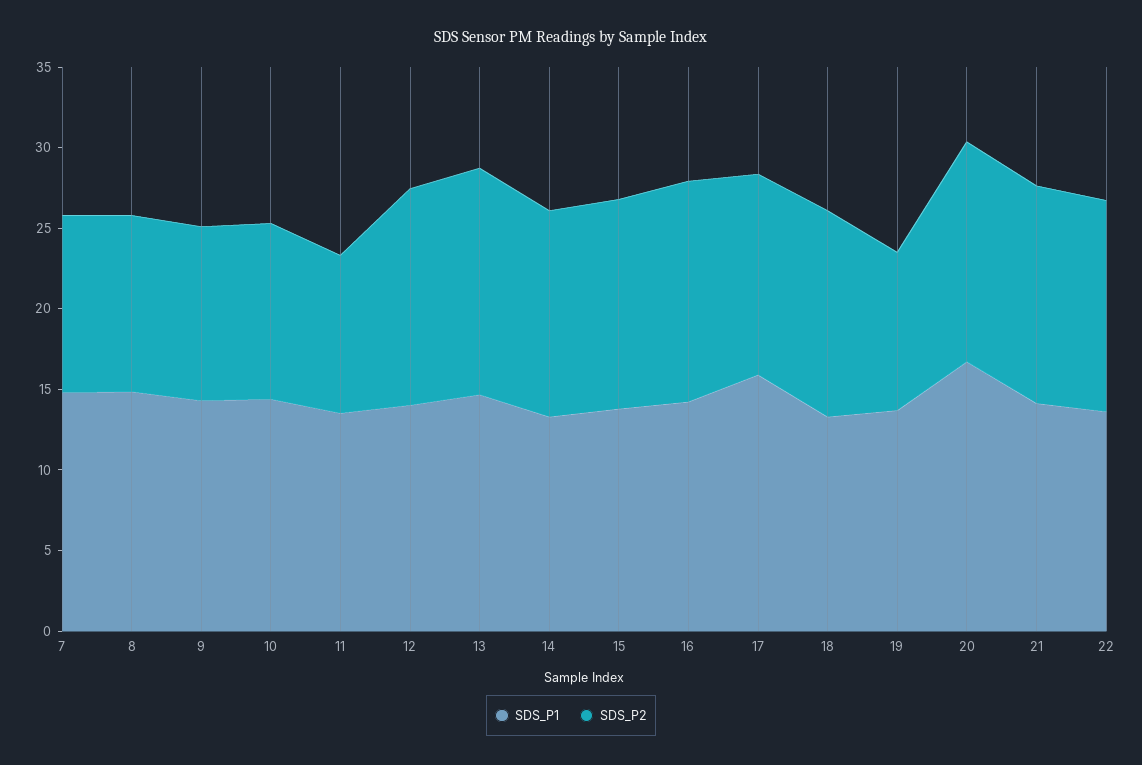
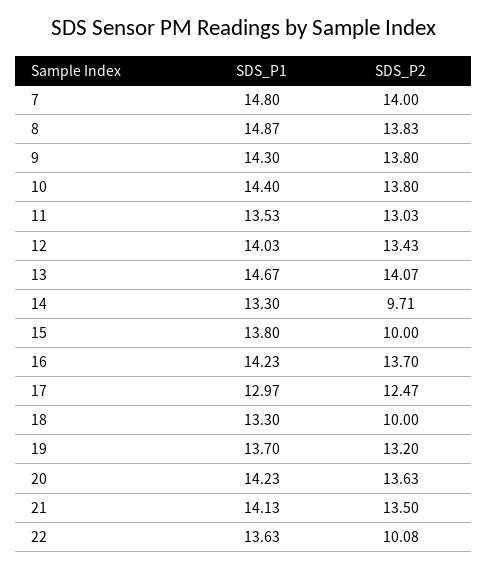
  {
    "SDS_P1": {
      "7": 14.8,
      "8": 14.87,
      "9": 14.3,
      "10": 14.4,
      "11": 13.53,
      "12": 14.03,
      "13": 14.67,
      "14": 13.3,
      "15": 13.8,
      "16": 14.23,
-     "17": 16,
+     "17": 12.97,
      "18": 13.3,
      "19": 13.7,
-     "20": 17,
+     "20": 14.23,
      "21": 14.13,
      "22": 13.63
    },
    "SDS_P2": {
-     "7": 11,
+     "7": 14,
-     "8": 11,
+     "8": 13.83,
-     "9": 11,
+     "9": 13.8,
-     "10": 11,
+     "10": 13.8,
-     "11": 10,
+     "11": 13.03,
      "12": 13.43,
      "13": 14.07,
-     "14": 13,
+     "14": 9.71,
-     "15": 13,
+     "15": 10,
      "16": 13.7,
      "17": 12.47,
-     "18": 13,
+     "18": 10,
-     "19": 10,
+     "19": 13.2,
      "20": 13.63,
      "21": 13.5,
-     "22": 13
+     "22": 10.08
    }
  }

